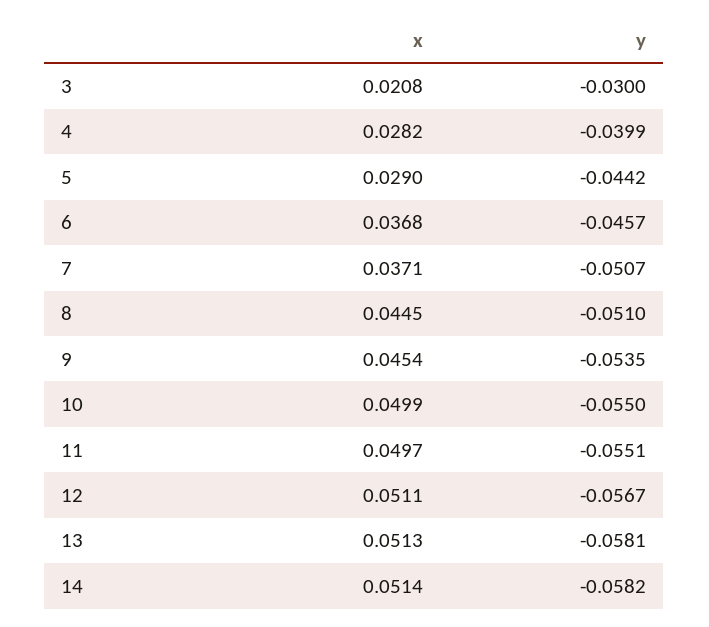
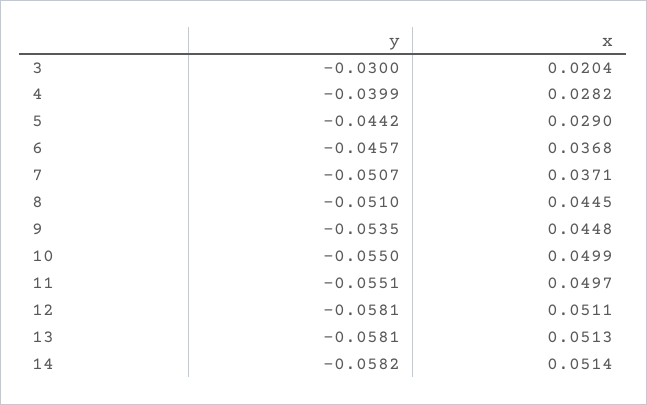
  {
    "x": {
-     "3": 0.0208,
+     "3": 0.0204,
      "4": 0.0282,
      "5": 0.029,
      "6": 0.0368,
      "7": 0.0371,
      "8": 0.0445,
-     "9": 0.0454,
+     "9": 0.0448,
      "10": 0.0499,
      "11": 0.0497,
      "12": 0.0511,
      "13": 0.0513,
      "14": 0.0514
    },
    "y": {
      "3": -0.03,
      "4": -0.0399,
      "5": -0.0442,
      "6": -0.0457,
      "7": -0.0507,
      "8": -0.051,
      "9": -0.0535,
      "10": -0.055,
      "11": -0.0551,
-     "12": -0.0567,
+     "12": -0.0581,
      "13": -0.0581,
      "14": -0.0582
    }
  }

